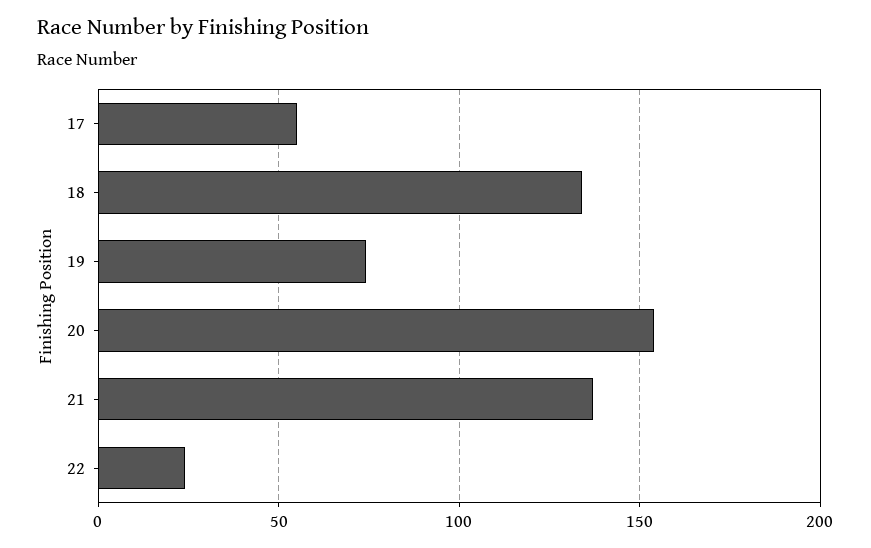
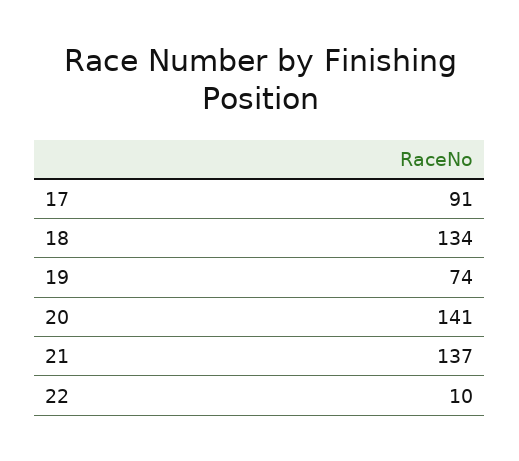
  {
-   "17": 55,
+   "17": 91,
    "18": 134,
    "19": 74,
-   "20": 155,
+   "20": 141,
    "21": 137,
-   "22": 25
+   "22": 10
  }

